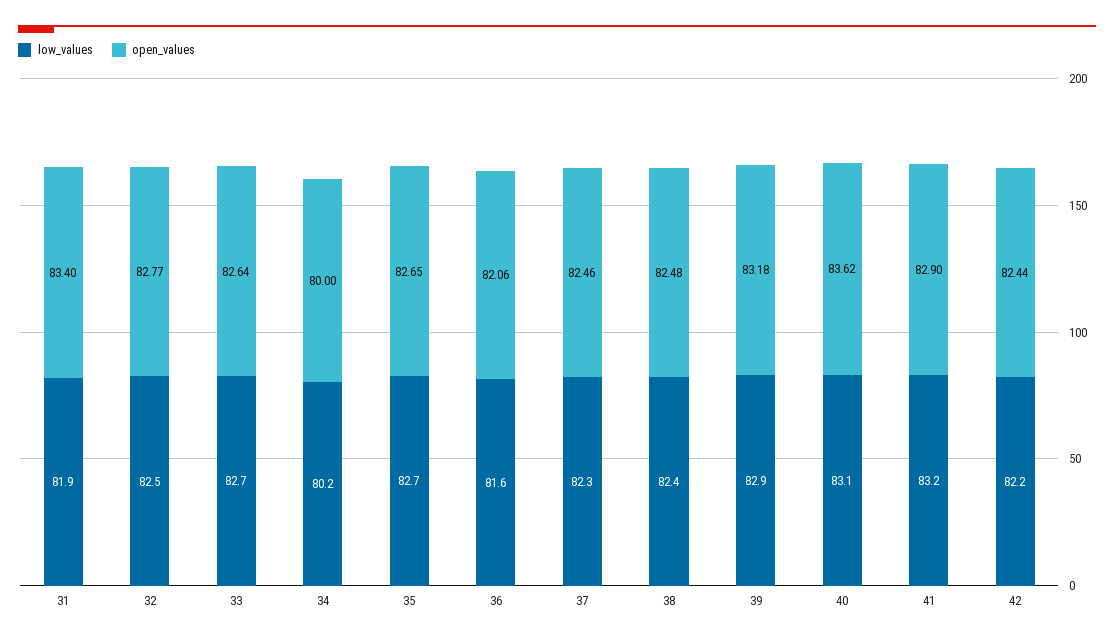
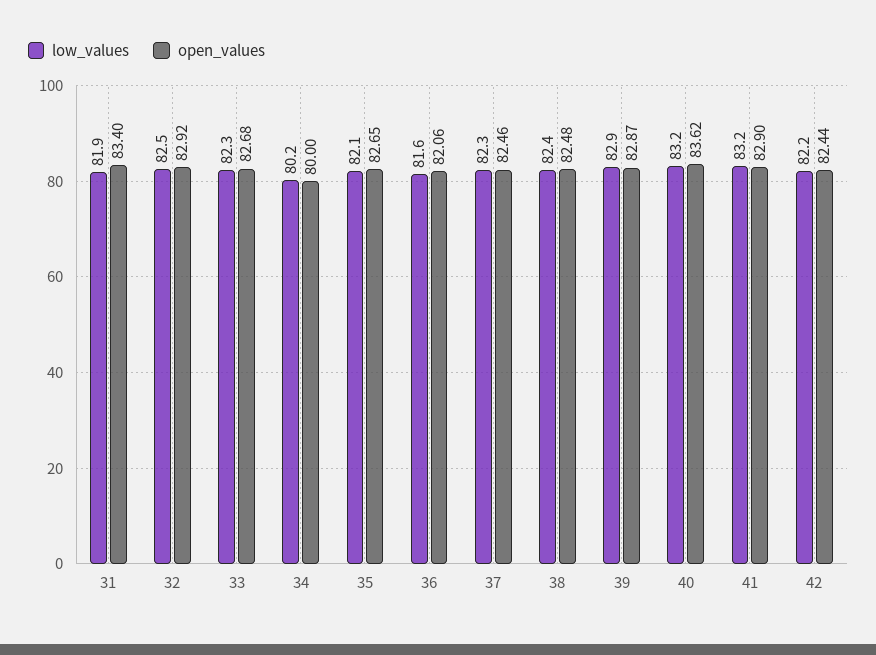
  {
    "low_values": {
      "31": 81.9,
      "32": 82.5,
-     "33": 82.7,
+     "33": 82.3,
      "34": 80.2,
-     "35": 82.7,
+     "35": 82.1,
      "36": 81.6,
      "37": 82.3,
      "38": 82.4,
      "39": 82.9,
-     "40": 83.1,
+     "40": 83.2,
      "41": 83.2,
      "42": 82.2
    },
    "open_values": {
      "31": 83.4,
-     "32": 82.77,
+     "32": 82.92,
-     "33": 82.64,
+     "33": 82.68,
      "34": 80,
      "35": 82.65,
      "36": 82.06,
      "37": 82.46,
      "38": 82.48,
-     "39": 83.18,
+     "39": 82.87,
      "40": 83.62,
      "41": 82.9,
      "42": 82.44
    }
  }

